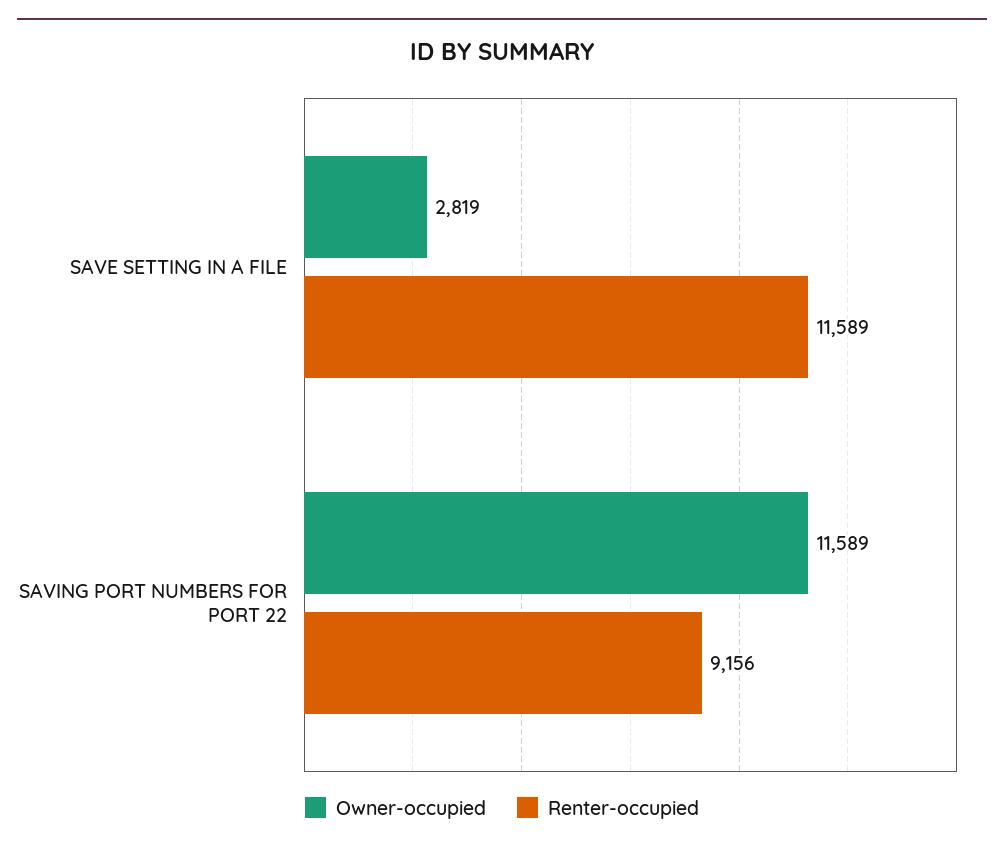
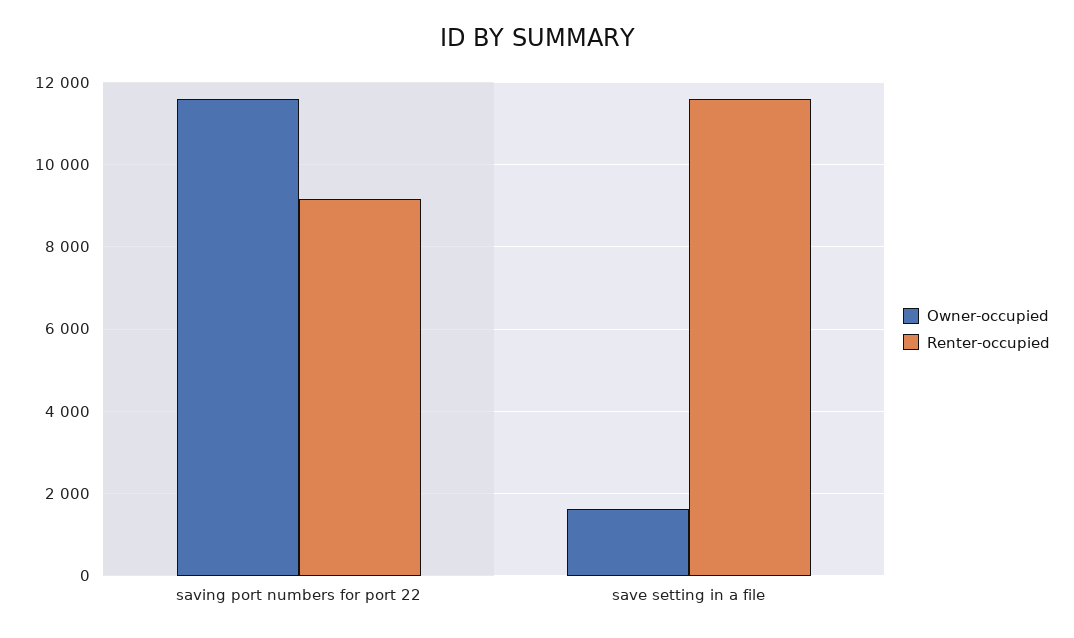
  {
    "Owner-occupied": {
-     "SAVE SETTING IN A FILE": 2819,
+     "SAVE SETTING IN A FILE": 1600,
      "SAVING PORT NUMBERS FOR PORT 22": 11589
    },
    "Renter-occupied": {
      "SAVE SETTING IN A FILE": 11589,
      "SAVING PORT NUMBERS FOR PORT 22": 9156
    }
  }

